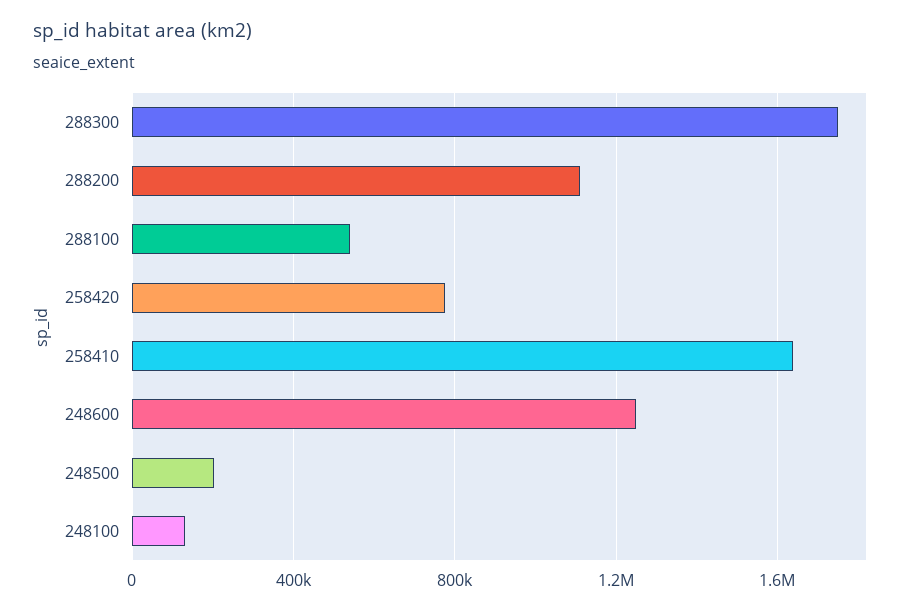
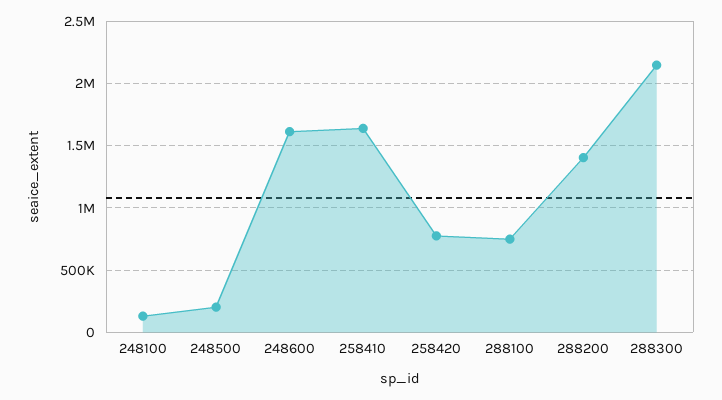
  {
-   "288300": 1750000,
+   "288300": 2150000,
-   "288200": 1100000,
+   "288200": 1400000,
-   "288100": 550000,
+   "288100": 750000,
    "258420": 750000,
    "258410": 1650000,
-   "248600": 1250000,
+   "248600": 1600000,
    "248500": 200000,
    "248100": 150000
  }

